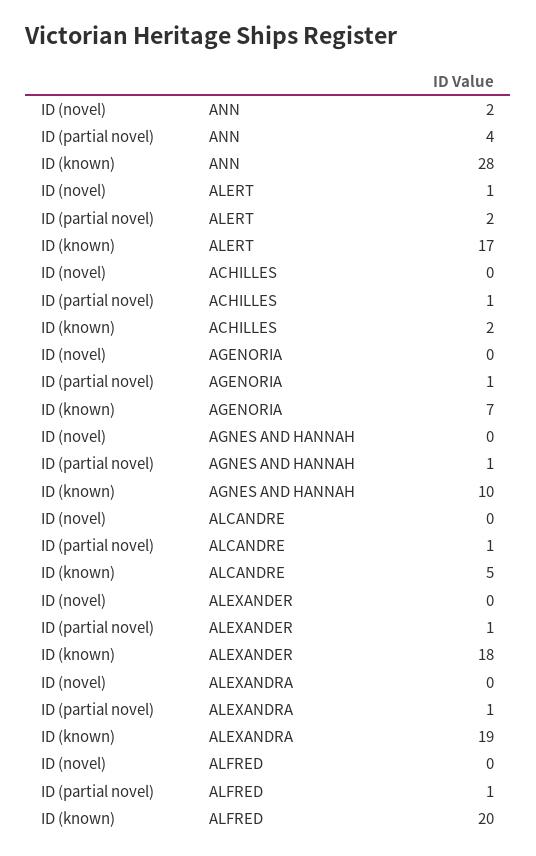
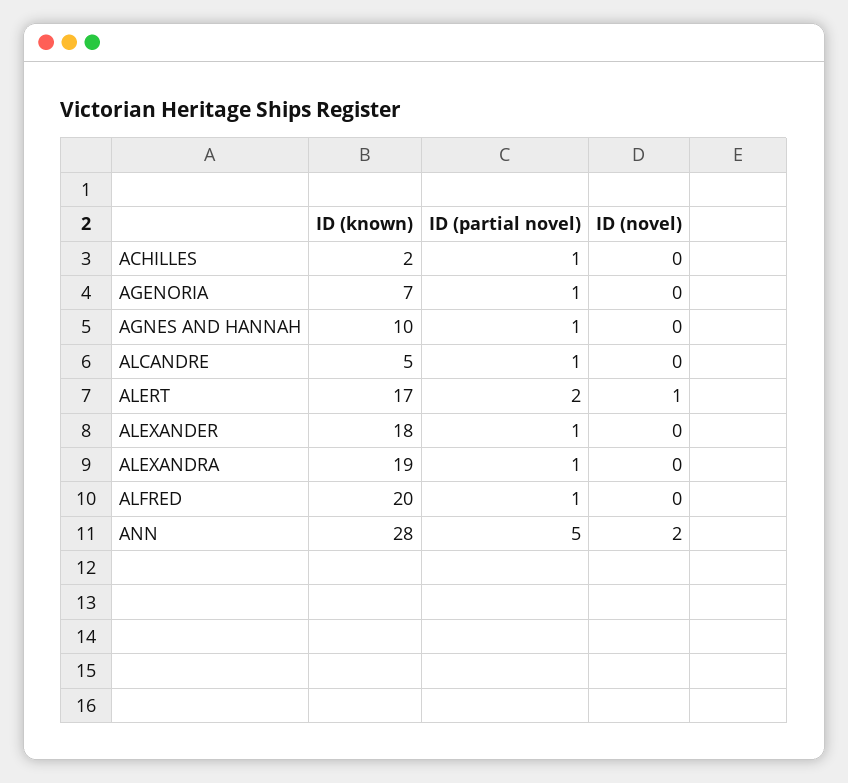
  {
    "ID (novel)": {
      "ANN": 2,
      "ALERT": 1,
      "ACHILLES": 0,
      "AGENORIA": 0,
      "AGNES AND HANNAH": 0,
      "ALCANDRE": 0,
      "ALEXANDER": 0,
      "ALEXANDRA": 0,
      "ALFRED": 0
    },
    "ID (partial novel)": {
-     "ANN": 4,
+     "ANN": 5,
      "ALERT": 2,
      "ACHILLES": 1,
      "AGENORIA": 1,
      "AGNES AND HANNAH": 1,
      "ALCANDRE": 1,
      "ALEXANDER": 1,
      "ALEXANDRA": 1,
      "ALFRED": 1
    },
    "ID (known)": {
      "ANN": 28,
      "ALERT": 17,
      "ACHILLES": 2,
      "AGENORIA": 7,
      "AGNES AND HANNAH": 10,
      "ALCANDRE": 5,
      "ALEXANDER": 18,
      "ALEXANDRA": 19,
      "ALFRED": 20
    }
  }

